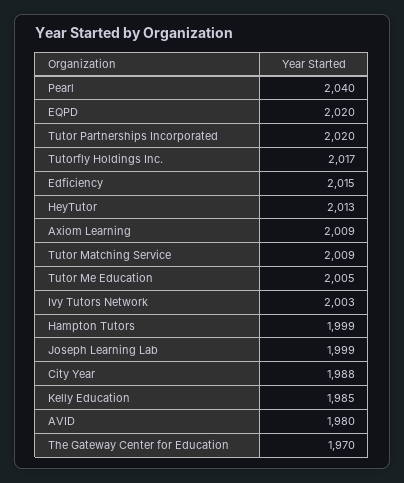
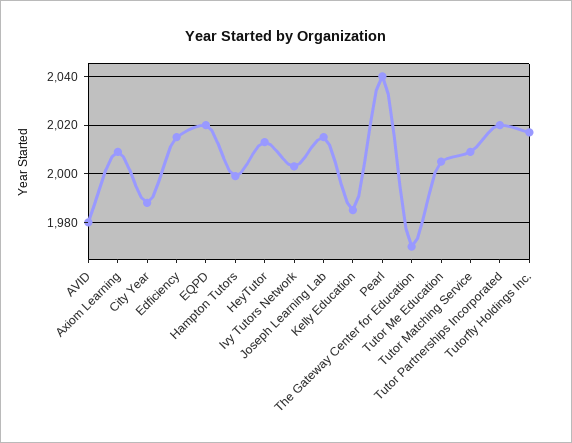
  {
    "Pearl": 2040,
    "EQPD": 2020,
    "Tutor Partnerships Incorporated": 2020,
    "Tutorfly Holdings Inc.": 2017,
    "Edficiency": 2015,
    "HeyTutor": 2013,
    "Axiom Learning": 2009,
    "Tutor Matching Service": 2009,
    "Tutor Me Education": 2005,
    "Ivy Tutors Network": 2003,
    "Hampton Tutors": 1999,
-   "Joseph Learning Lab": 1999,
+   "Joseph Learning Lab": 2015,
    "City Year": 1988,
    "Kelly Education": 1985,
    "AVID": 1980,
    "The Gateway Center for Education": 1970
  }

